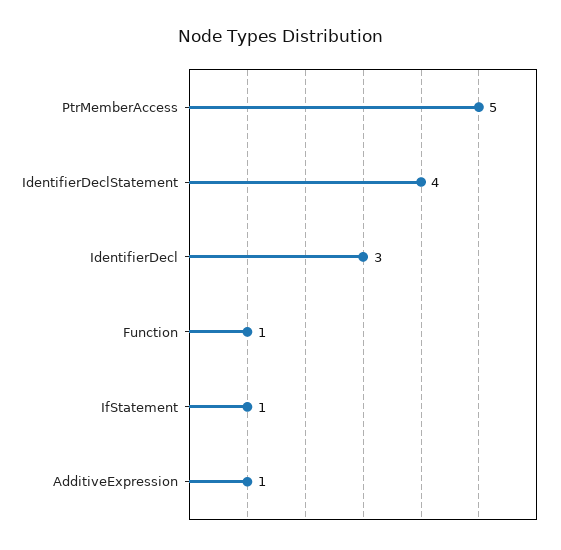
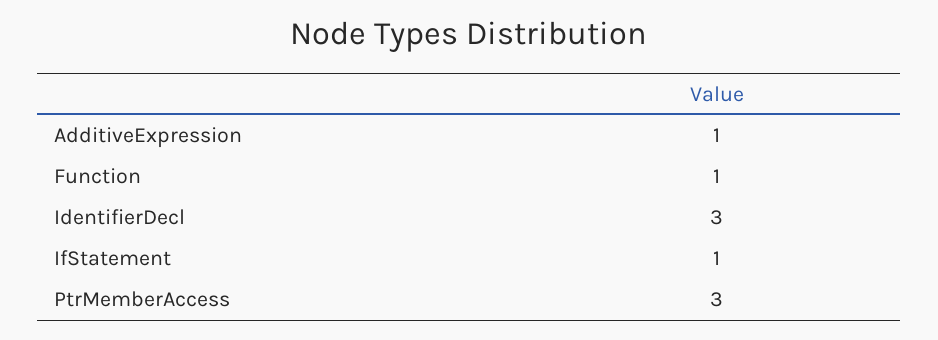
  {
-   "PtrMemberAccess": 5,
+   "PtrMemberAccess": 3,
-   "IdentifierDeclStatement": 4,
    "IdentifierDecl": 3,
    "Function": 1,
    "IfStatement": 1,
    "AdditiveExpression": 1
  }

